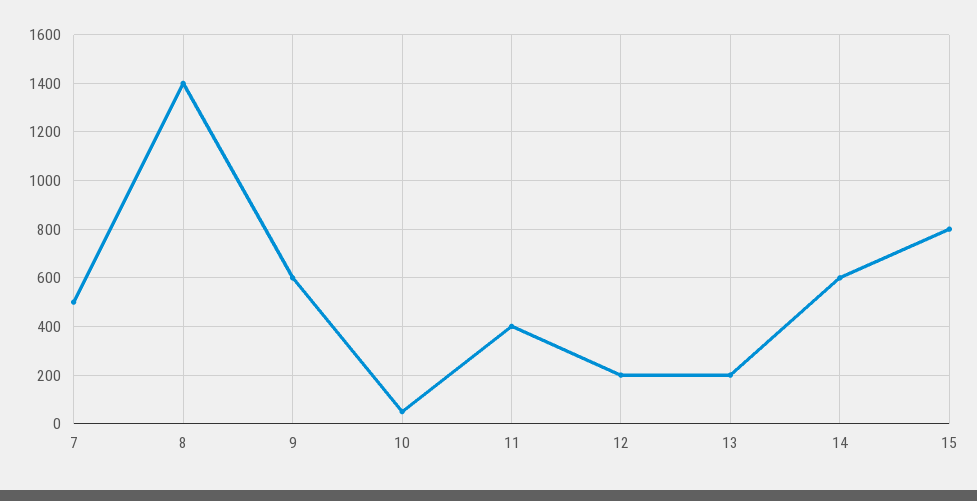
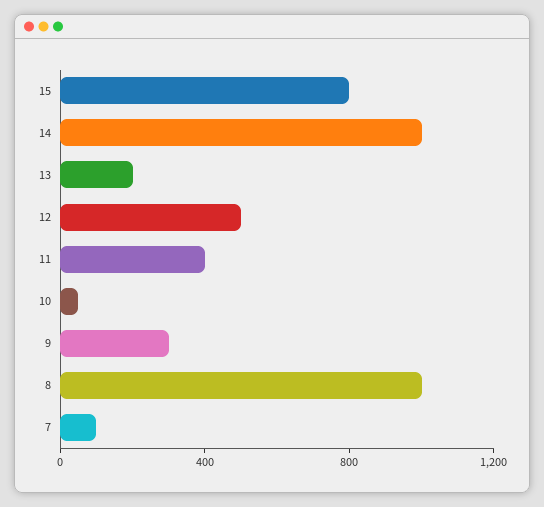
  {
-   "7": 500,
+   "7": 100,
-   "8": 1400,
+   "8": 1000,
-   "9": 600,
+   "9": 300,
    "10": 50,
    "11": 400,
-   "12": 200,
+   "12": 500,
    "13": 200,
-   "14": 600,
+   "14": 1000,
    "15": 800
  }

